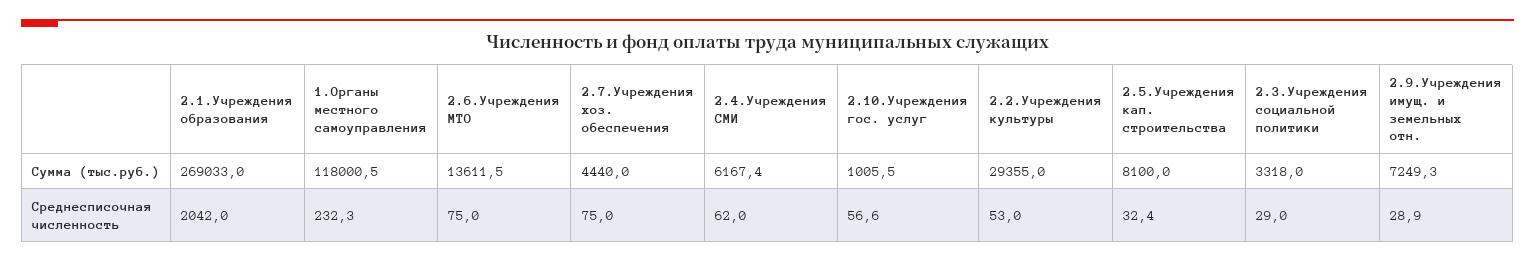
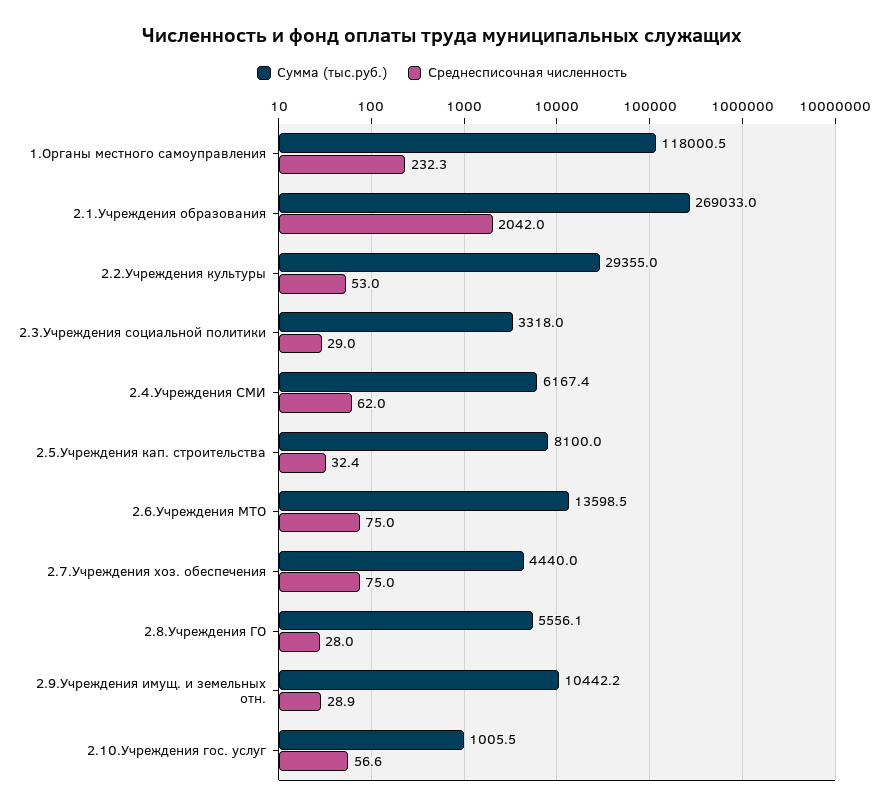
  {
    "Сумма (тыс.руб.)": {
      "2.1.Учреждения образования": 269033,
      "1.Органы местного самоуправления": 118000.5,
-     "2.6.Учреждения МТО": 13611.5,
+     "2.6.Учреждения МТО": 13598.5,
      "2.7.Учреждения хоз. обеспечения": 4440,
      "2.4.Учреждения СМИ": 6167.4,
      "2.10.Учреждения гос. услуг": 1005.5,
      "2.2.Учреждения культуры": 29355,
      "2.5.Учреждения кап. строительства": 8100,
      "2.3.Учреждения социальной политики": 3318,
-     "2.9.Учреждения имущ. и земельных отн.": 7249.3
+     "2.9.Учреждения имущ. и земельных отн.": 10442.2,
+     "2.8.Учреждения ГО": 5556.1
    },
    "Среднесписочная численность": {
      "2.1.Учреждения образования": 2042,
      "1.Органы местного самоуправления": 232.3,
      "2.6.Учреждения МТО": 75,
      "2.7.Учреждения хоз. обеспечения": 75,
      "2.4.Учреждения СМИ": 62,
      "2.10.Учреждения гос. услуг": 56.6,
      "2.2.Учреждения культуры": 53,
      "2.5.Учреждения кап. строительства": 32.4,
      "2.3.Учреждения социальной политики": 29,
-     "2.9.Учреждения имущ. и земельных отн.": 28.9
+     "2.9.Учреждения имущ. и земельных отн.": 28.9,
+     "2.8.Учреждения ГО": 28
    }
  }

